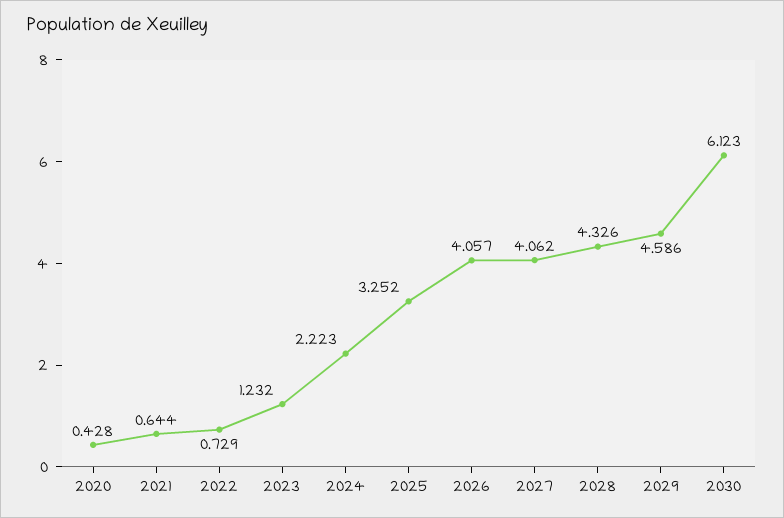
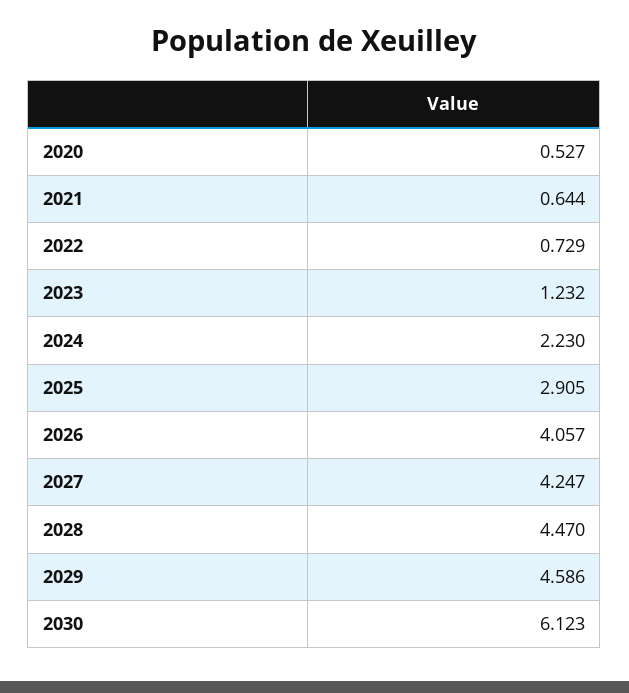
  {
-   "2020": 0.428,
+   "2020": 0.527,
    "2021": 0.644,
    "2022": 0.729,
    "2023": 1.232,
-   "2024": 2.223,
+   "2024": 2.23,
-   "2025": 3.252,
+   "2025": 2.905,
    "2026": 4.057,
-   "2027": 4.062,
+   "2027": 4.247,
-   "2028": 4.326,
+   "2028": 4.47,
    "2029": 4.586,
    "2030": 6.123
  }

